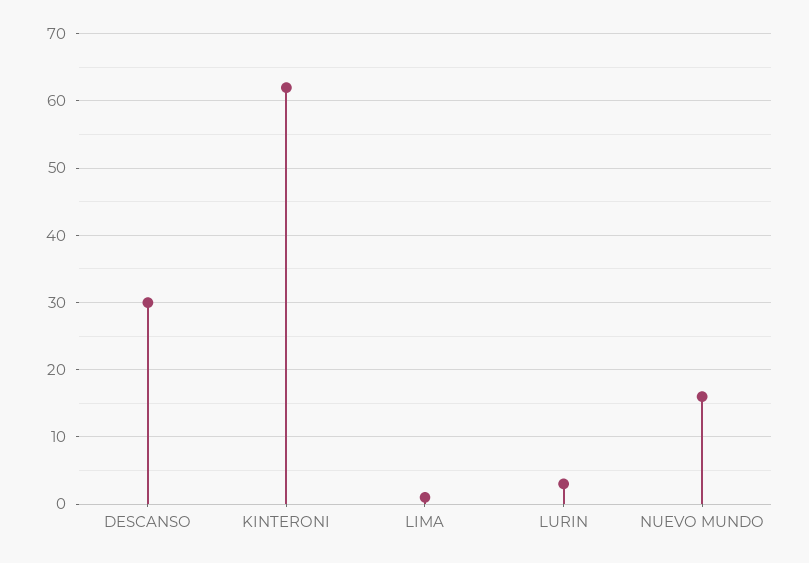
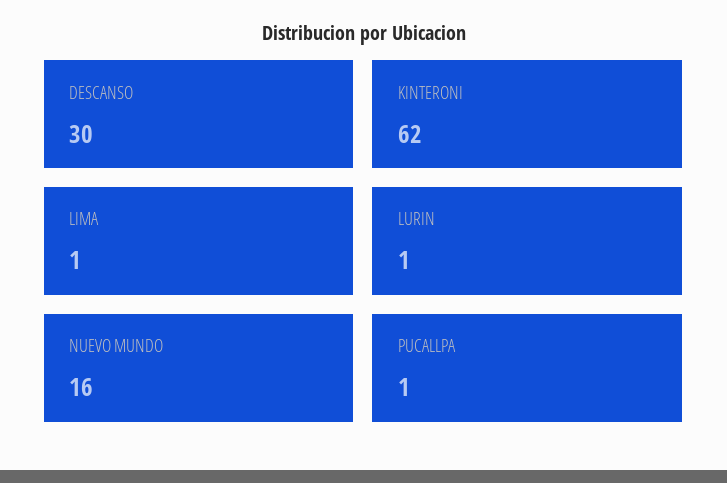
  {
    "DESCANSO": 30,
    "KINTERONI": 62,
    "LIMA": 1,
-   "LURIN": 3,
+   "LURIN": 1,
-   "NUEVO MUNDO": 16
+   "NUEVO MUNDO": 16,
+   "PUCALLPA": 1
  }

